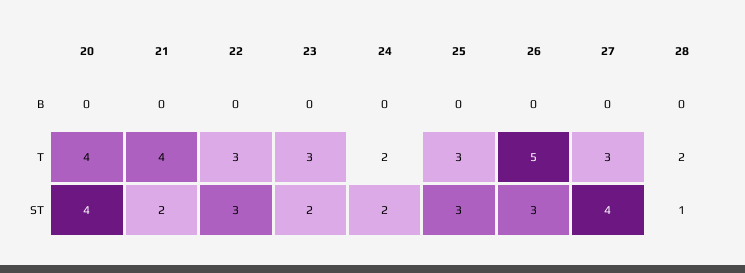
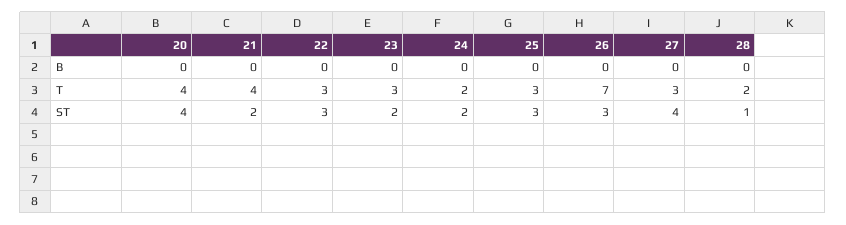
  {
    "20": {
      "B": 0,
      "T": 4,
      "ST": 4
    },
    "21": {
      "B": 0,
      "T": 4,
      "ST": 2
    },
    "22": {
      "B": 0,
      "T": 3,
      "ST": 3
    },
    "23": {
      "B": 0,
      "T": 3,
      "ST": 2
    },
    "24": {
      "B": 0,
      "T": 2,
      "ST": 2
    },
    "25": {
      "B": 0,
      "T": 3,
      "ST": 3
    },
    "26": {
      "B": 0,
-     "T": 5,
+     "T": 7,
      "ST": 3
    },
    "27": {
      "B": 0,
      "T": 3,
      "ST": 4
    },
    "28": {
      "B": 0,
      "T": 2,
      "ST": 1
    }
  }

